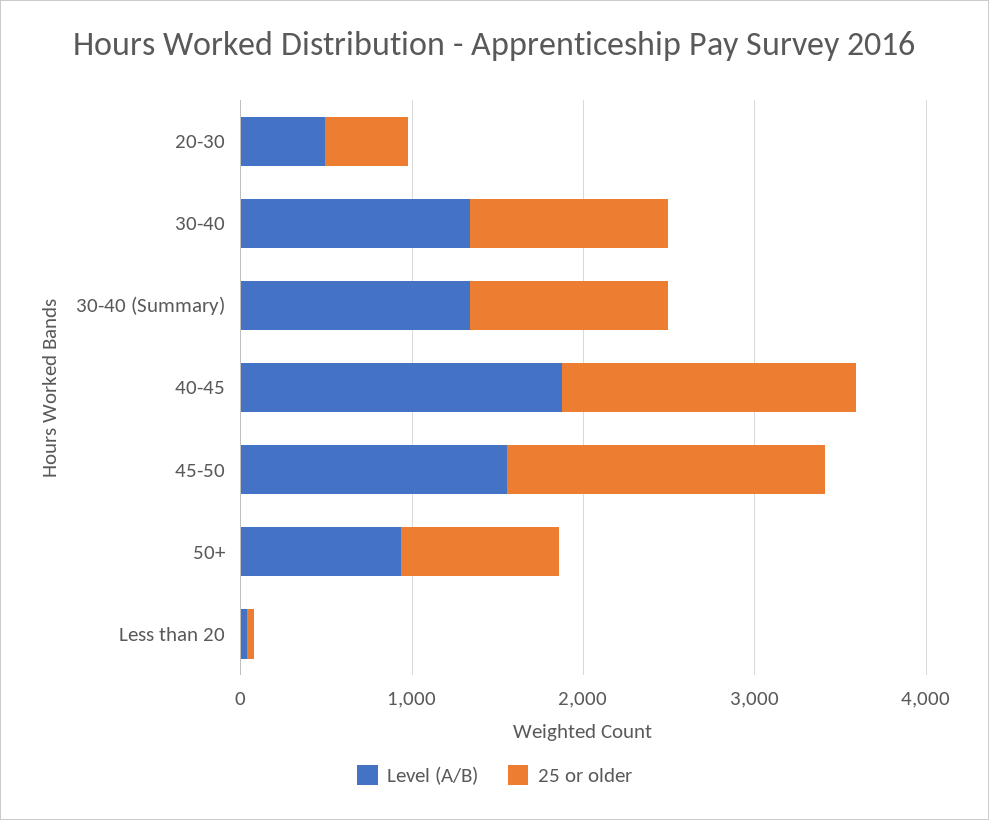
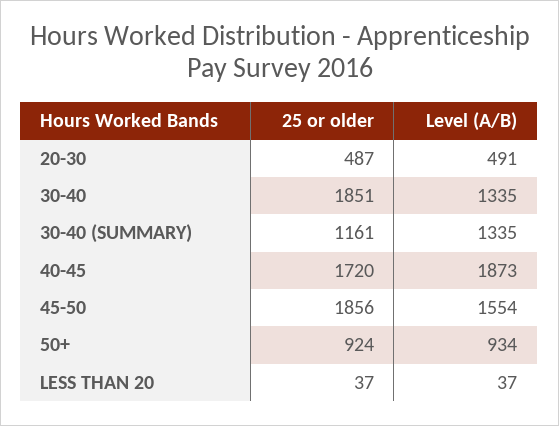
  {
    "Level (A/B)": {
      "20-30": 491,
      "30-40": 1335,
      "30-40 (Summary)": 1335,
      "40-45": 1873,
      "45-50": 1554,
      "50+": 934,
      "Less than 20": 37
    },
    "25 or older": {
      "20-30": 487,
-     "30-40": 1200,
+     "30-40": 1851,
      "30-40 (Summary)": 1161,
      "40-45": 1720,
      "45-50": 1856,
      "50+": 924,
      "Less than 20": 37
    }
  }

